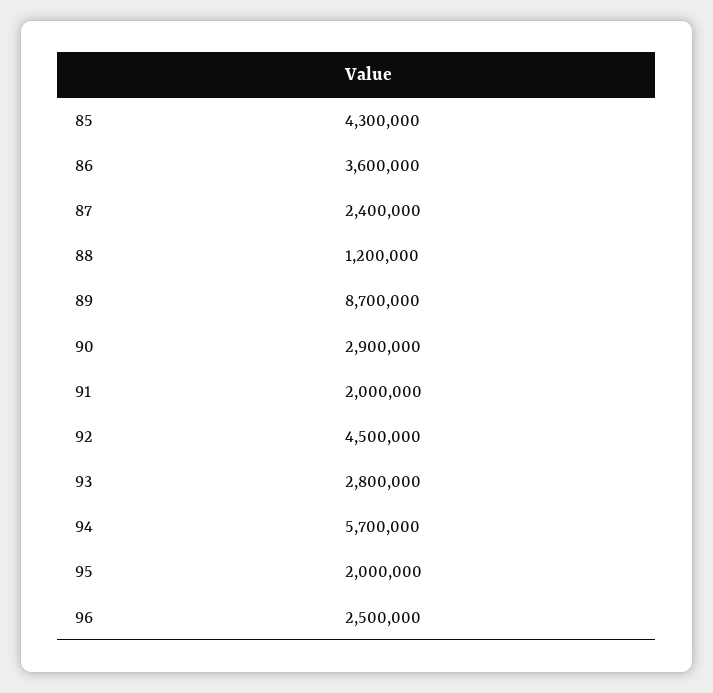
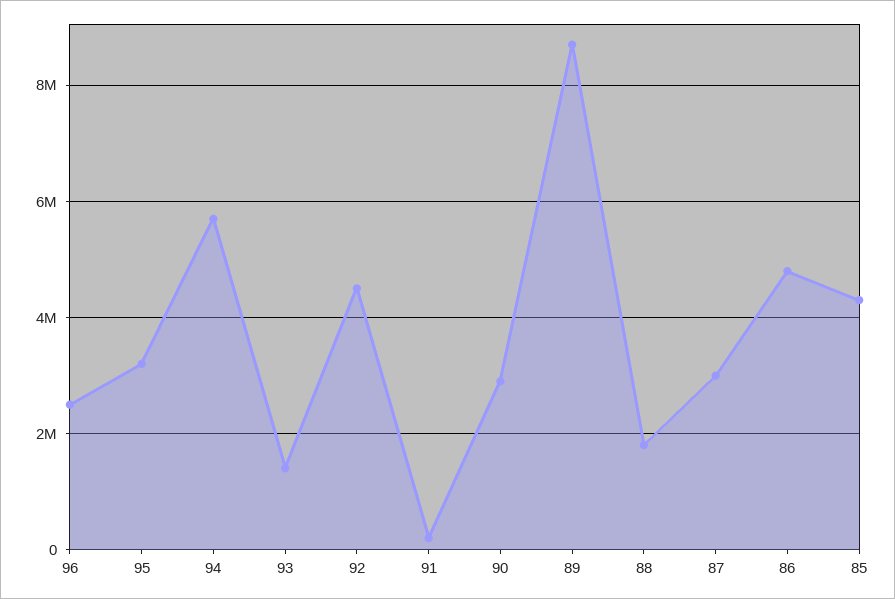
  {
    "85": 4300000,
-   "86": 3600000,
+   "86": 4800000,
-   "87": 2400000,
+   "87": 3000000,
-   "88": 1200000,
+   "88": 1800000,
    "89": 8700000,
    "90": 2900000,
-   "91": 2000000,
+   "91": 200000,
    "92": 4500000,
-   "93": 2800000,
+   "93": 1400000,
    "94": 5700000,
-   "95": 2000000,
+   "95": 3200000,
    "96": 2500000
  }

